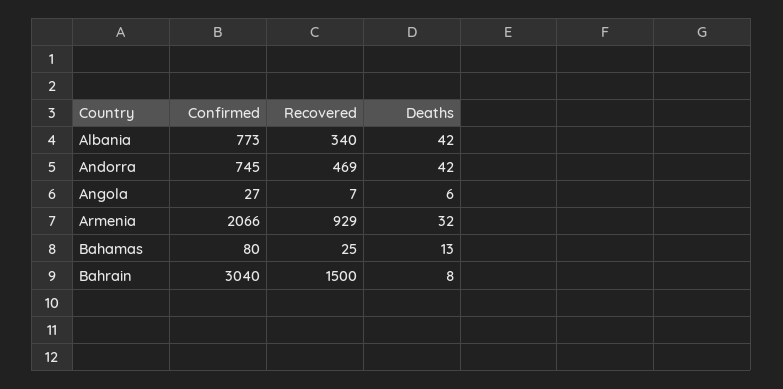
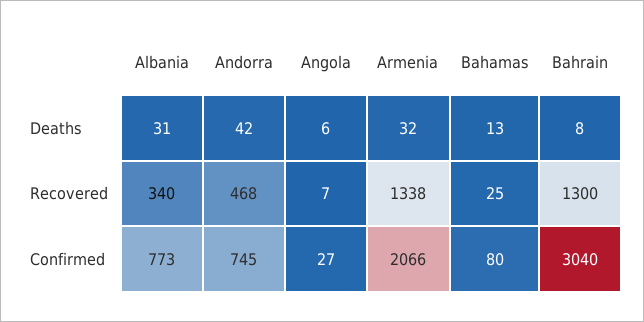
  {
    "Confirmed": {
      "Albania": 773,
      "Andorra": 745,
      "Angola": 27,
      "Armenia": 2066,
      "Bahamas": 80,
      "Bahrain": 3040
    },
    "Recovered": {
      "Albania": 340,
-     "Andorra": 469,
+     "Andorra": 468,
      "Angola": 7,
-     "Armenia": 929,
+     "Armenia": 1338,
      "Bahamas": 25,
-     "Bahrain": 1500
+     "Bahrain": 1300
    },
    "Deaths": {
-     "Albania": 42,
+     "Albania": 31,
      "Andorra": 42,
      "Angola": 6,
      "Armenia": 32,
      "Bahamas": 13,
      "Bahrain": 8
    }
  }

